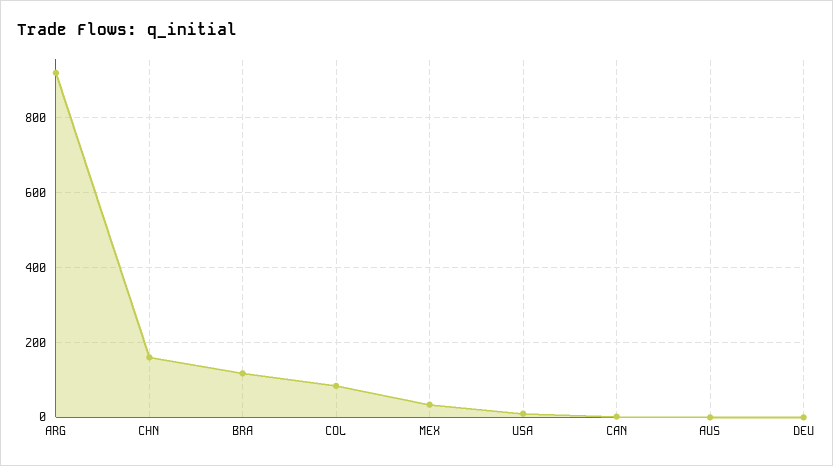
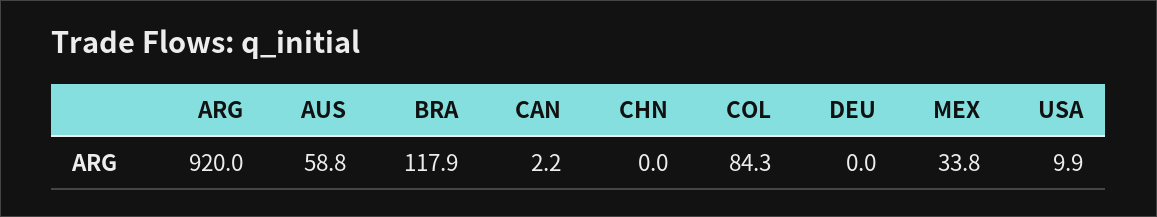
  {
    "ARG": 920,
-   "CHN": 160,
+   "CHN": 0,
    "BRA": 117.9,
    "COL": 84.3,
    "MEX": 33.8,
    "USA": 9.9,
    "CAN": 2.2,
-   "AUS": 0,
+   "AUS": 58.8,
    "DEU": 0
  }

